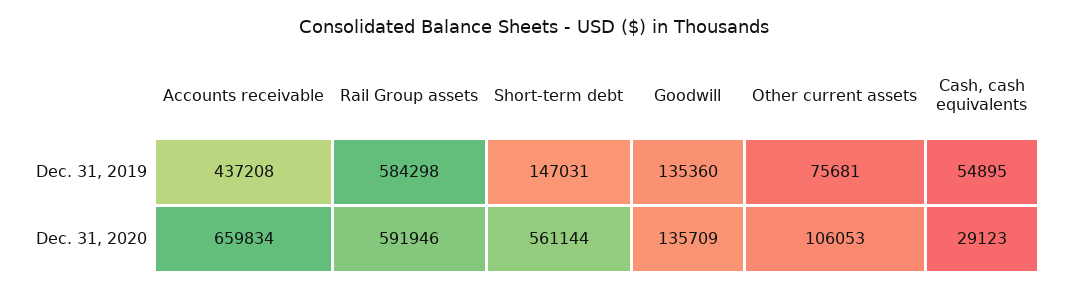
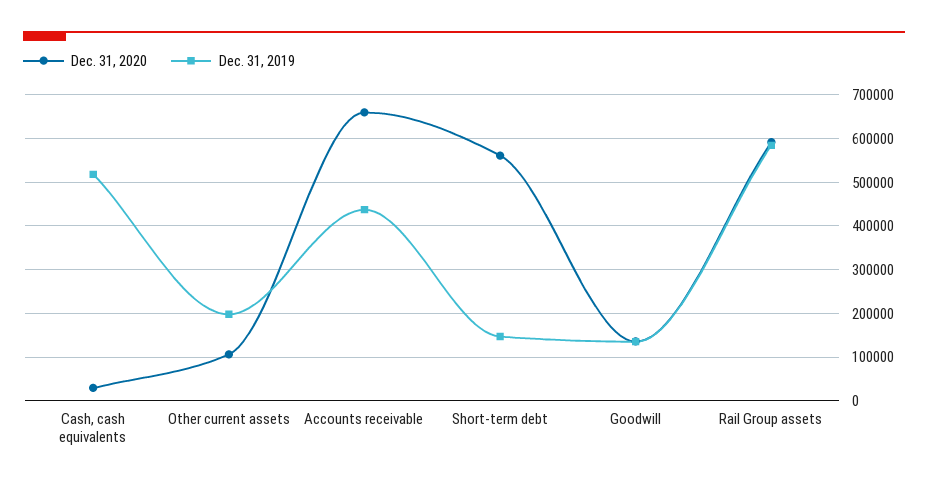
  {
    "Dec. 31, 2019": {
      "Accounts receivable": 437208,
      "Rail Group assets": 584298,
      "Short-term debt": 147031,
      "Goodwill": 135360,
-     "Other current assets": 75681,
+     "Other current assets": 200000,
-     "Cash, cash equivalents": 54895
+     "Cash, cash equivalents": 520000
    },
    "Dec. 31, 2020": {
      "Accounts receivable": 659834,
      "Rail Group assets": 591946,
      "Short-term debt": 561144,
      "Goodwill": 135709,
      "Other current assets": 106053,
      "Cash, cash equivalents": 29123
    }
  }

